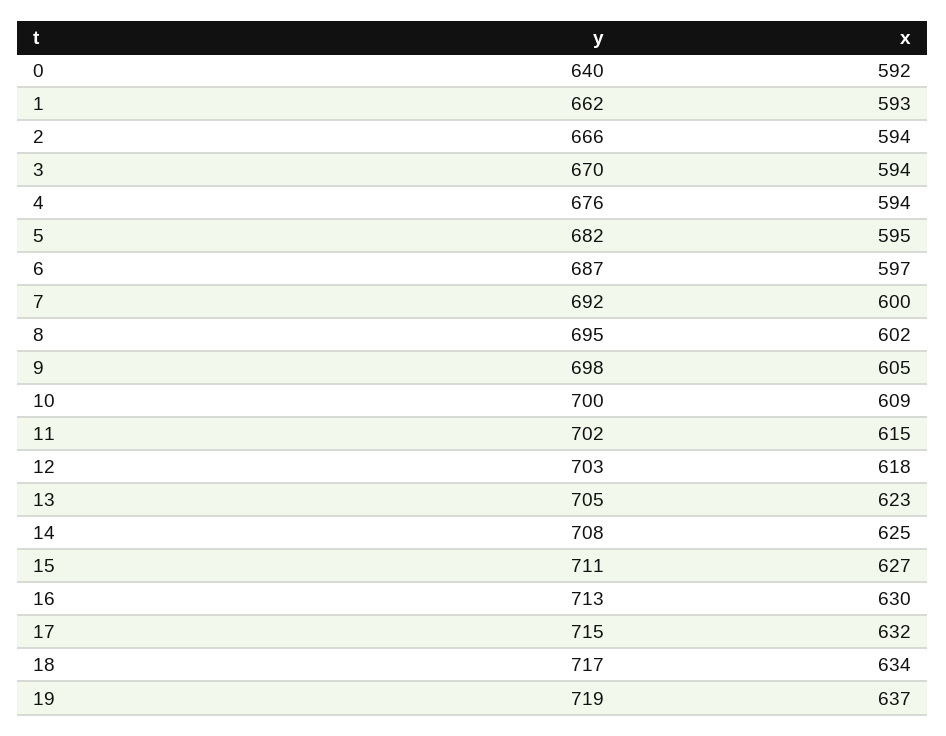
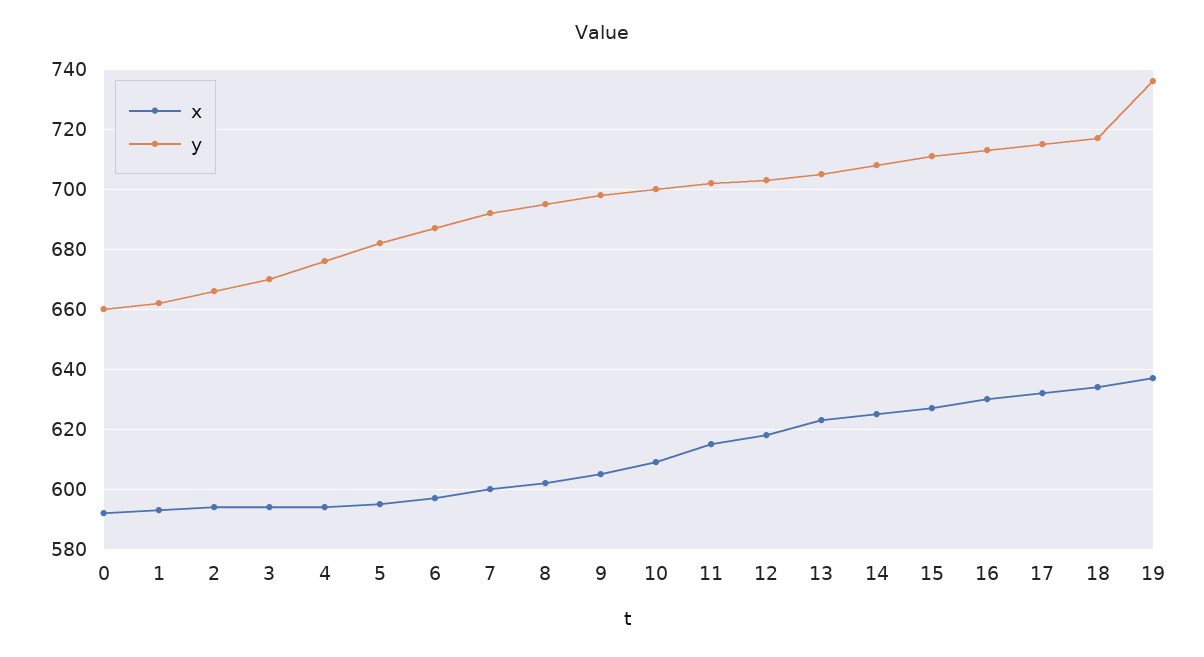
  {
    "y": {
-     "0": 640,
+     "0": 660,
      "1": 662,
      "2": 666,
      "3": 670,
      "4": 676,
      "5": 682,
      "6": 687,
      "7": 692,
      "8": 695,
      "9": 698,
      "10": 700,
      "11": 702,
      "12": 703,
      "13": 705,
      "14": 708,
      "15": 711,
      "16": 713,
      "17": 715,
      "18": 717,
-     "19": 719
+     "19": 735
    },
    "x": {
      "0": 592,
      "1": 593,
      "2": 594,
      "3": 594,
      "4": 594,
      "5": 595,
      "6": 597,
      "7": 600,
      "8": 602,
      "9": 605,
      "10": 609,
      "11": 615,
      "12": 618,
      "13": 623,
      "14": 625,
      "15": 627,
      "16": 630,
      "17": 632,
      "18": 634,
      "19": 637
    }
  }

